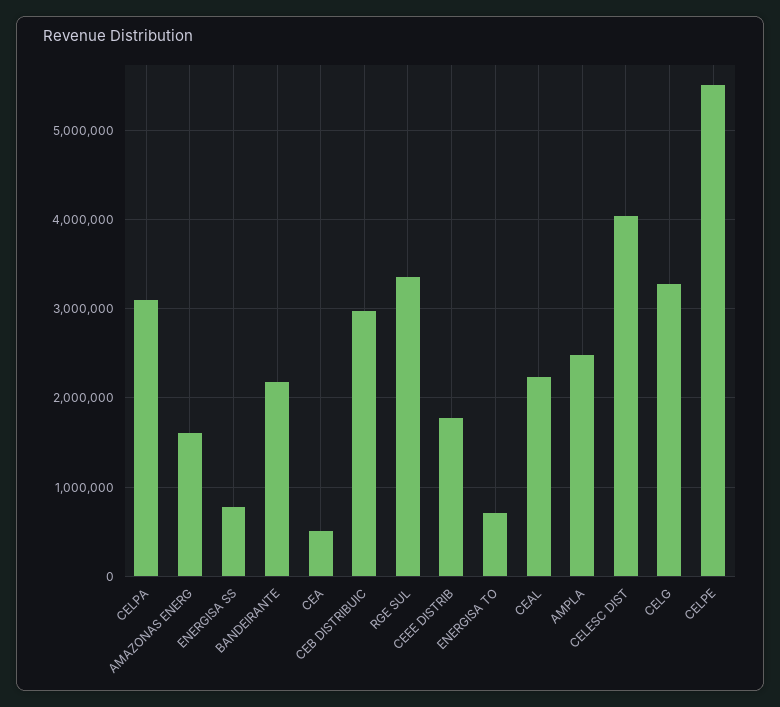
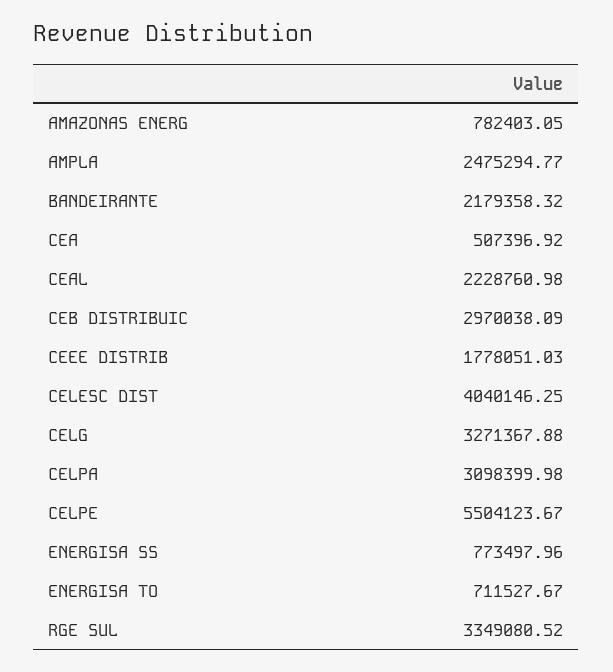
  {
    "CELPA": 3098399.98,
-   "AMAZONAS ENERG": 1600000,
+   "AMAZONAS ENERG": 782403.05,
    "ENERGISA SS": 773497.96,
    "BANDEIRANTE": 2179358.32,
    "CEA": 507396.92,
    "CEB DISTRIBUIC": 2970038.09,
    "RGE SUL": 3349080.52,
    "CEEE DISTRIB": 1778051.03,
    "ENERGISA TO": 711527.67,
    "CEAL": 2228760.98,
    "AMPLA": 2475294.77,
    "CELESC DIST": 4040146.25,
    "CELG": 3271367.88,
    "CELPE": 5504123.67
  }

